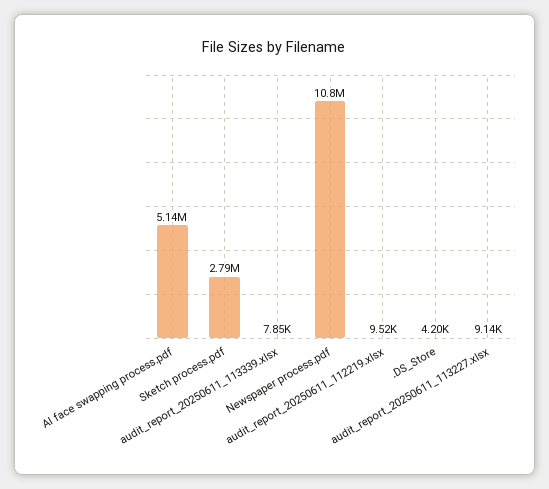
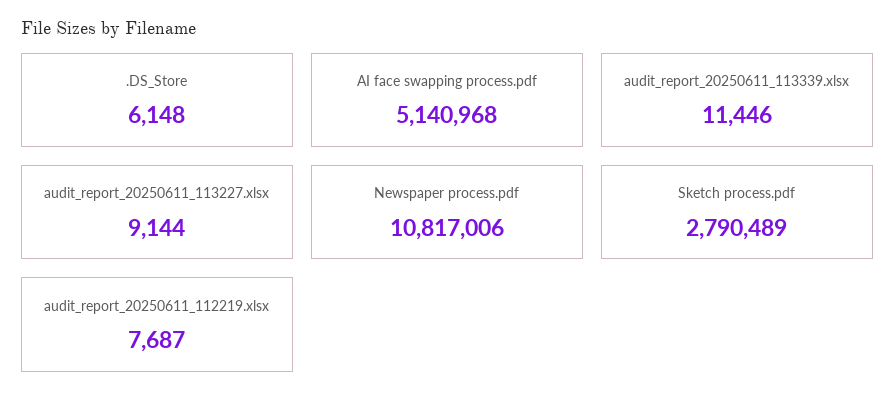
  {
    "AI face swapping process.pdf": 5140968,
    "Sketch process.pdf": 2790489,
-   "audit_report_20250611_113339.xlsx": 7850,
+   "audit_report_20250611_113339.xlsx": 11446,
    "Newspaper process.pdf": 10817006,
-   "audit_report_20250611_112219.xlsx": 9520,
+   "audit_report_20250611_112219.xlsx": 7687,
-   ".DS_Store": 4200,
+   ".DS_Store": 6148,
    "audit_report_20250611_113227.xlsx": 9144
  }

